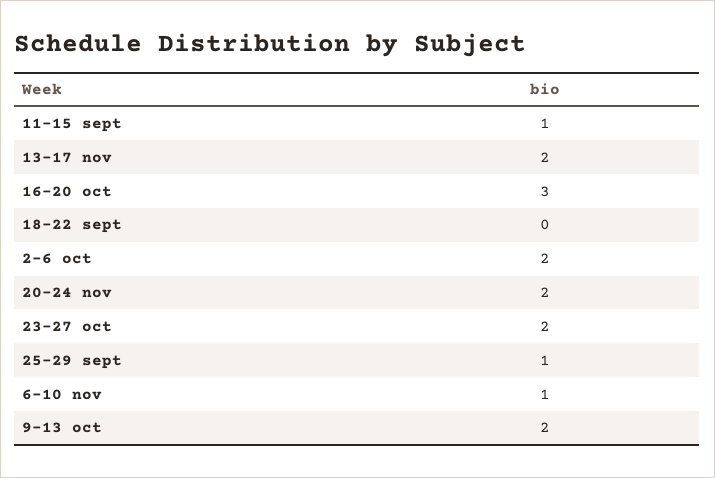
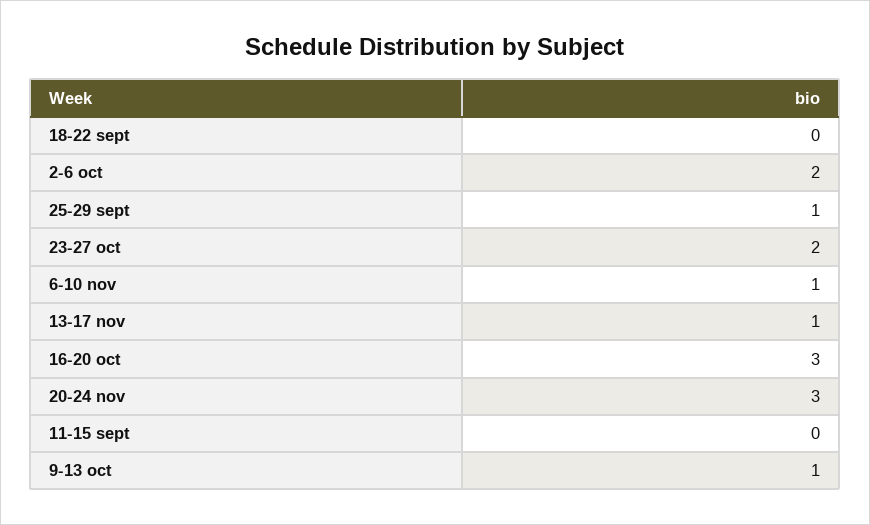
  {
-   "11-15 sept": 1,
+   "11-15 sept": 0,
-   "13-17 nov": 2,
+   "13-17 nov": 1,
    "16-20 oct": 3,
    "18-22 sept": 0,
    "2-6 oct": 2,
-   "20-24 nov": 2,
+   "20-24 nov": 3,
    "23-27 oct": 2,
    "25-29 sept": 1,
    "6-10 nov": 1,
-   "9-13 oct": 2
+   "9-13 oct": 1
  }

